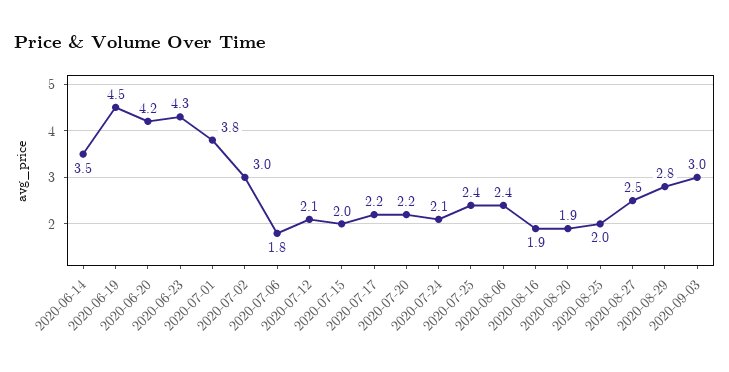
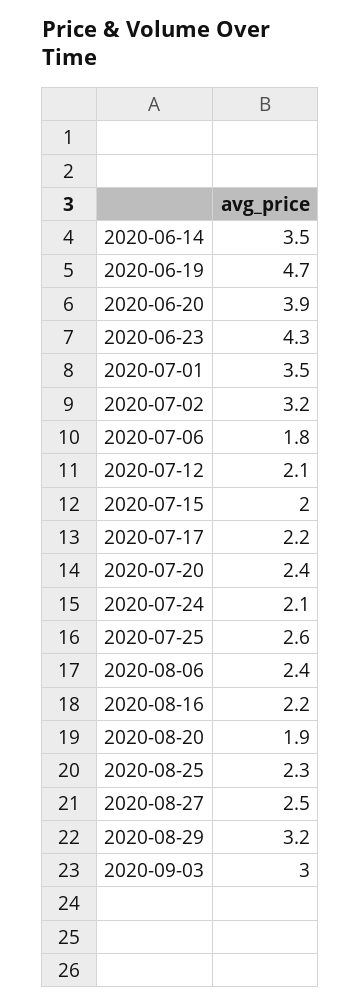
  {
    "2020-06-14": 3.5,
-   "2020-06-19": 4.5,
+   "2020-06-19": 4.7,
-   "2020-06-20": 4.2,
+   "2020-06-20": 3.9,
    "2020-06-23": 4.3,
-   "2020-07-01": 3.8,
+   "2020-07-01": 3.5,
-   "2020-07-02": 3,
+   "2020-07-02": 3.2,
    "2020-07-06": 1.8,
    "2020-07-12": 2.1,
    "2020-07-15": 2,
    "2020-07-17": 2.2,
-   "2020-07-20": 2.2,
+   "2020-07-20": 2.4,
    "2020-07-24": 2.1,
-   "2020-07-25": 2.4,
+   "2020-07-25": 2.6,
    "2020-08-06": 2.4,
-   "2020-08-16": 1.9,
+   "2020-08-16": 2.2,
    "2020-08-20": 1.9,
-   "2020-08-25": 2,
+   "2020-08-25": 2.3,
    "2020-08-27": 2.5,
-   "2020-08-29": 2.8,
+   "2020-08-29": 3.2,
    "2020-09-03": 3
  }

